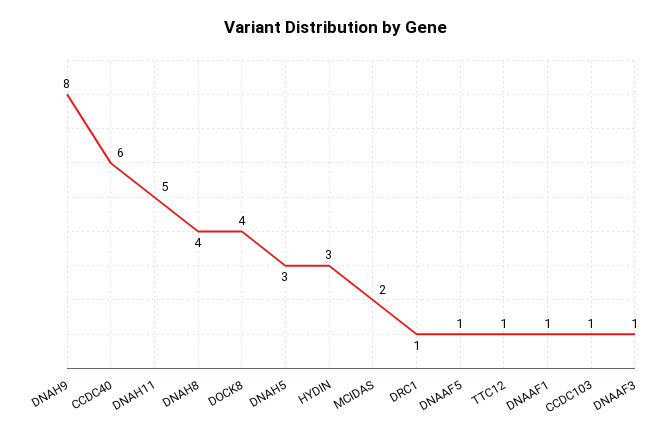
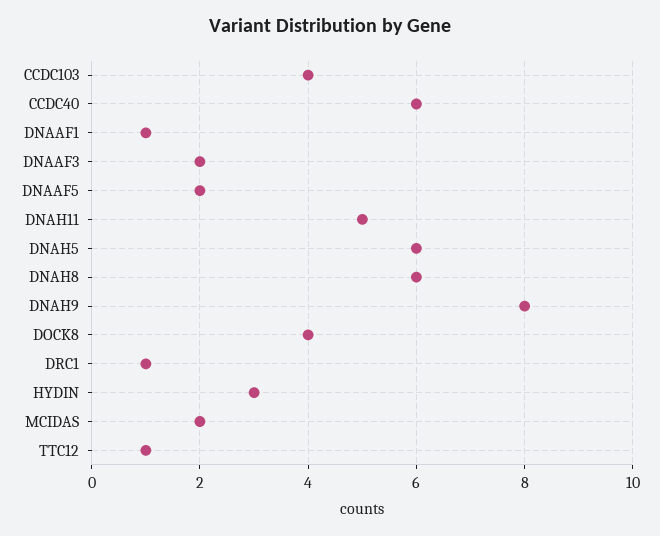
  {
    "DNAH9": 8,
    "CCDC40": 6,
    "DNAH11": 5,
-   "DNAH8": 4,
+   "DNAH8": 6,
    "DOCK8": 4,
-   "DNAH5": 3,
+   "DNAH5": 6,
    "HYDIN": 3,
    "MCIDAS": 2,
    "DRC1": 1,
-   "DNAAF5": 1,
+   "DNAAF5": 2,
    "TTC12": 1,
    "DNAAF1": 1,
-   "CCDC103": 1,
+   "CCDC103": 4,
-   "DNAAF3": 1
+   "DNAAF3": 2
  }

